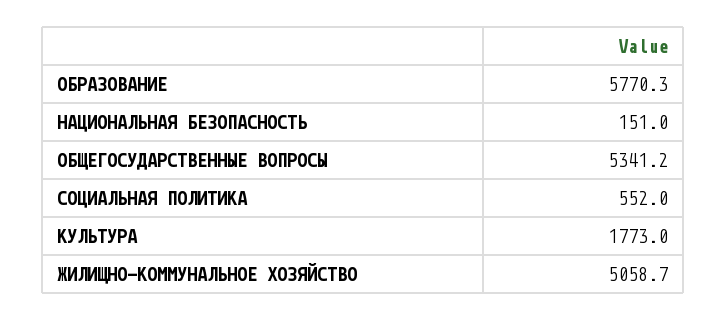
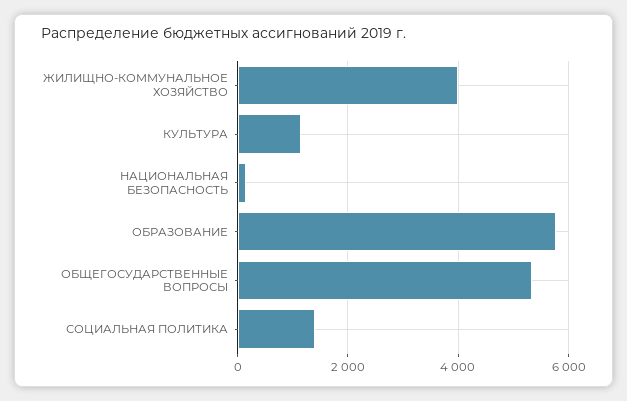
  {
    "ОБРАЗОВАНИЕ": 5770.3,
    "НАЦИОНАЛЬНАЯ БЕЗОПАСНОСТЬ": 151,
    "ОБЩЕГОСУДАРСТВЕННЫЕ ВОПРОСЫ": 5341.2,
-   "СОЦИАЛЬНАЯ ПОЛИТИКА": 552,
+   "СОЦИАЛЬНАЯ ПОЛИТИКА": 1400,
-   "КУЛЬТУРА": 1773,
+   "КУЛЬТУРА": 1200,
-   "ЖИЛИЩНО-КОММУНАЛЬНОЕ ХОЗЯЙСТВО": 5058.7
+   "ЖИЛИЩНО-КОММУНАЛЬНОЕ ХОЗЯЙСТВО": 4000
  }

